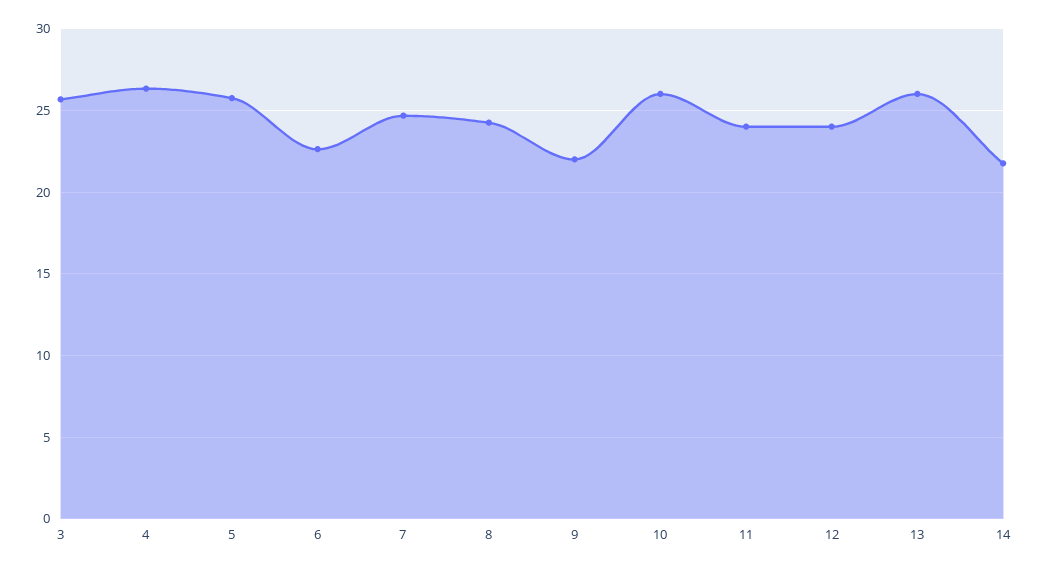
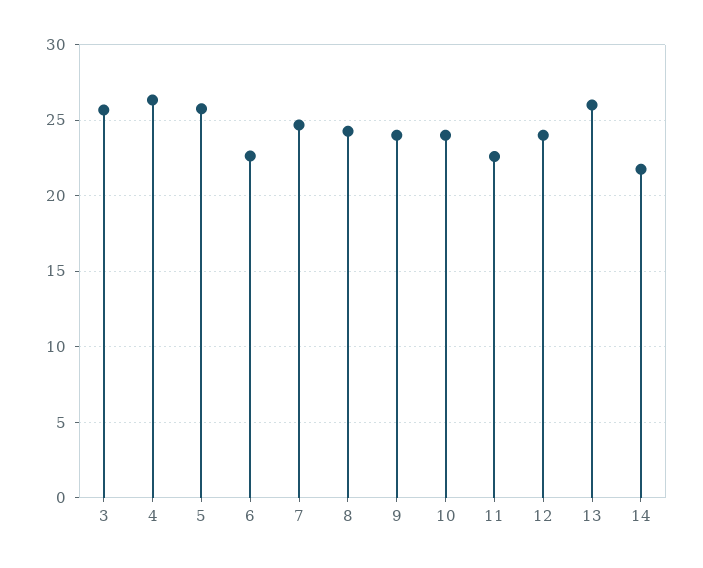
  {
    "3": 25.5,
    "4": 26.5,
    "5": 26,
    "6": 22.5,
    "7": 24.5,
    "8": 24.5,
-   "9": 22,
+   "9": 24,
-   "10": 26,
+   "10": 24,
-   "11": 24,
+   "11": 22.5,
    "12": 24,
    "13": 26,
    "14": 22
  }

